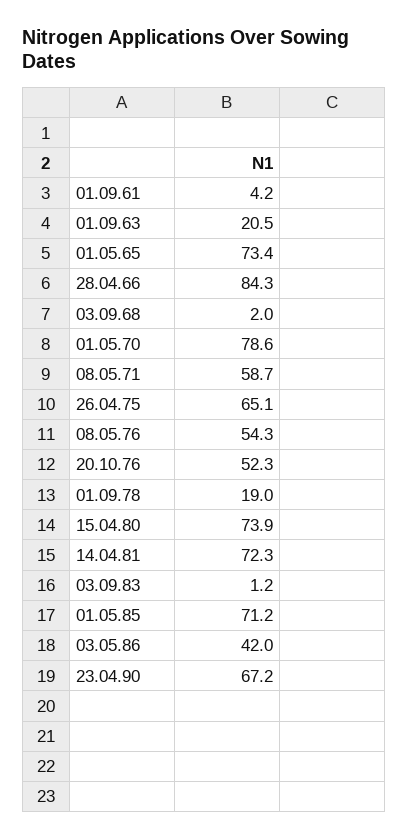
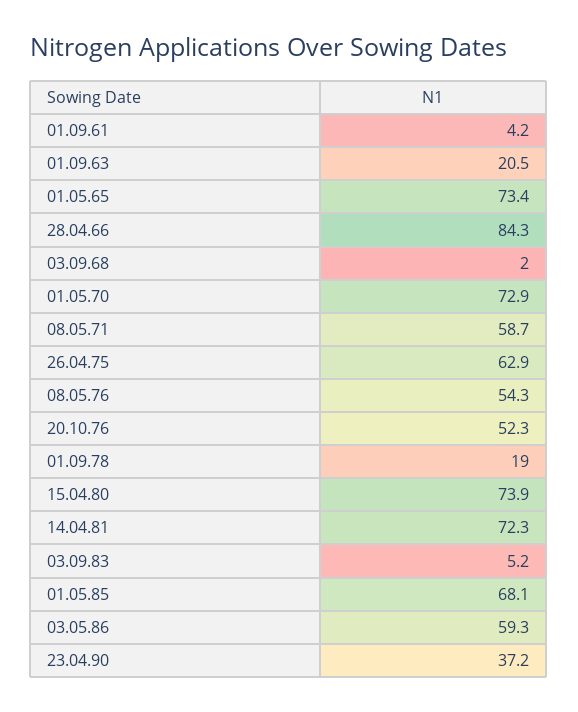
  {
    "01.09.61": 4.2,
    "01.09.63": 20.5,
    "01.05.65": 73.4,
    "28.04.66": 84.3,
    "03.09.68": 2,
-   "01.05.70": 78.6,
+   "01.05.70": 72.9,
    "08.05.71": 58.7,
-   "26.04.75": 65.1,
+   "26.04.75": 62.9,
    "08.05.76": 54.3,
    "20.10.76": 52.3,
    "01.09.78": 19,
    "15.04.80": 73.9,
    "14.04.81": 72.3,
-   "03.09.83": 1.2,
+   "03.09.83": 5.2,
-   "01.05.85": 71.2,
+   "01.05.85": 68.1,
-   "03.05.86": 42,
+   "03.05.86": 59.3,
-   "23.04.90": 67.2
+   "23.04.90": 37.2
  }

